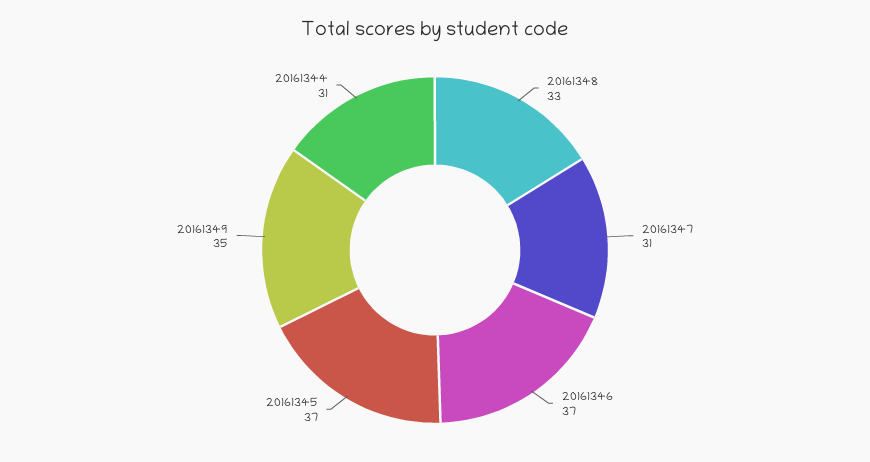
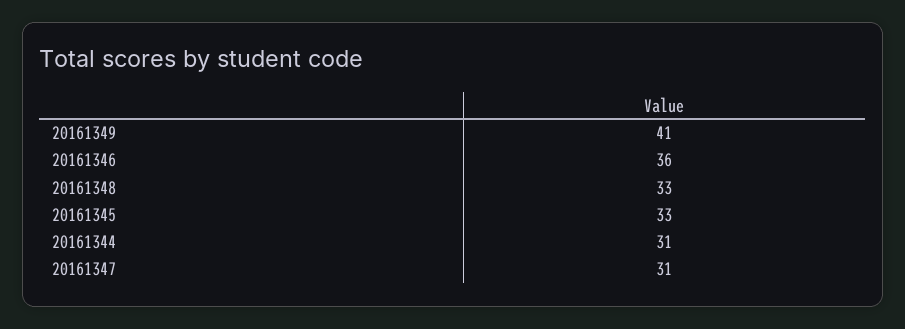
  {
    "20161348": 33,
    "20161347": 31,
-   "20161346": 37,
+   "20161346": 36,
-   "20161345": 37,
+   "20161345": 33,
-   "20161349": 35,
+   "20161349": 41,
    "20161344": 31
  }

